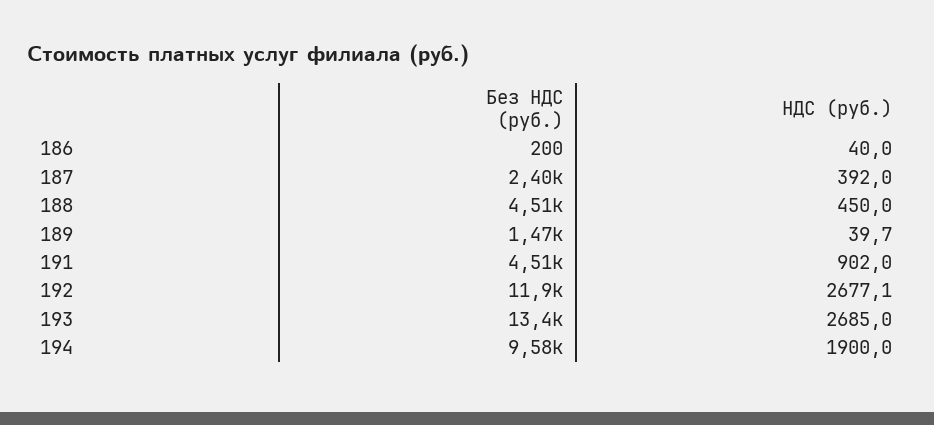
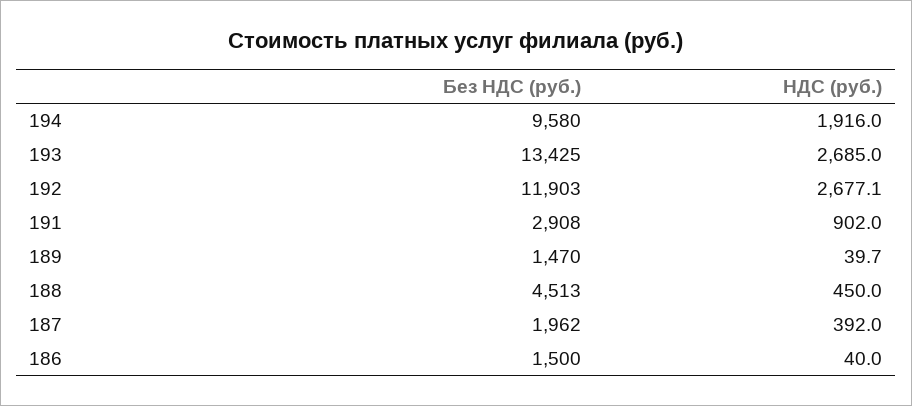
  {
    "Без НДС (руб.)": {
-     "186": 200,
+     "186": 1500,
-     "187": 2400,
+     "187": 1962,
      "188": 4513,
      "189": 1470,
-     "191": 4510,
+     "191": 2908,
      "192": 11903,
      "193": 13425,
      "194": 9580
    },
    "НДС (руб.)": {
      "186": 40,
      "187": 392,
      "188": 450,
      "189": 39.7,
      "191": 902,
      "192": 2677.1,
      "193": 2685,
-     "194": 1900
+     "194": 1916
    }
  }

